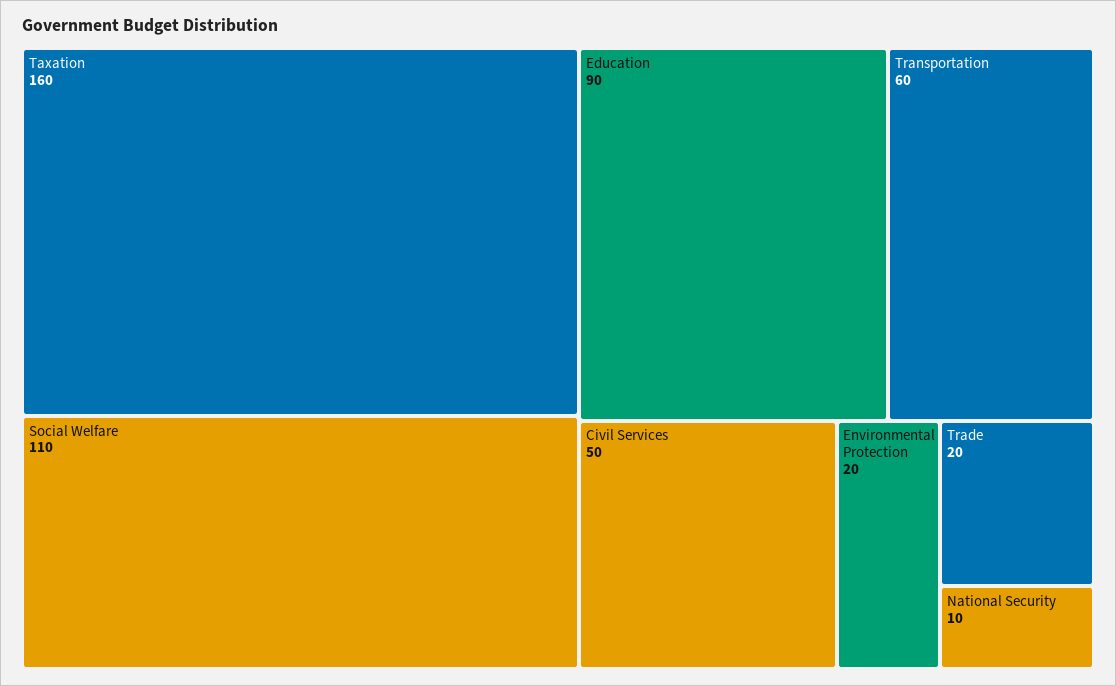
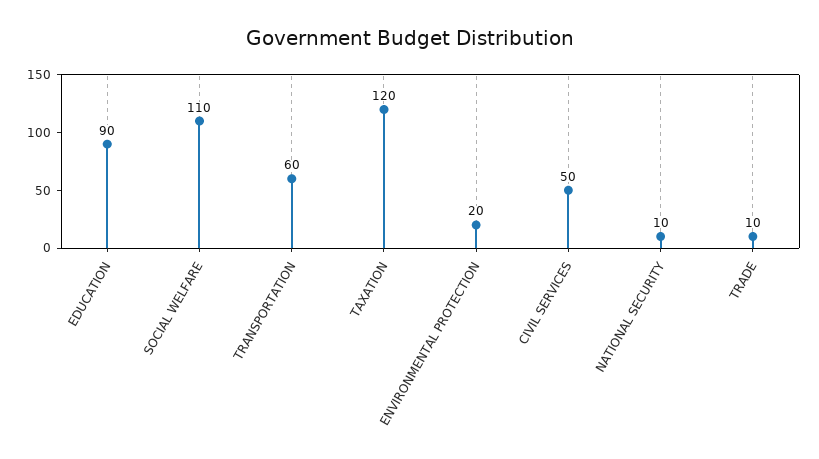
  {
-   "Taxation": 160,
+   "Taxation": 120,
    "Social Welfare": 110,
    "Education": 90,
    "Transportation": 60,
    "Civil Services": 50,
    "Environmental Protection": 20,
-   "Trade": 20,
+   "Trade": 10,
    "National Security": 10
  }

